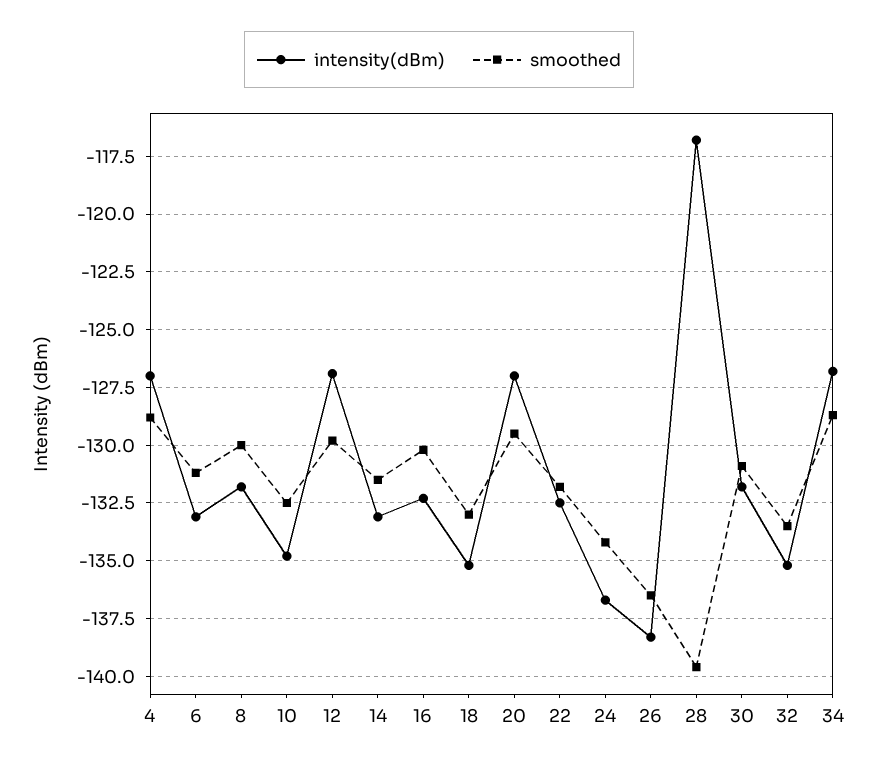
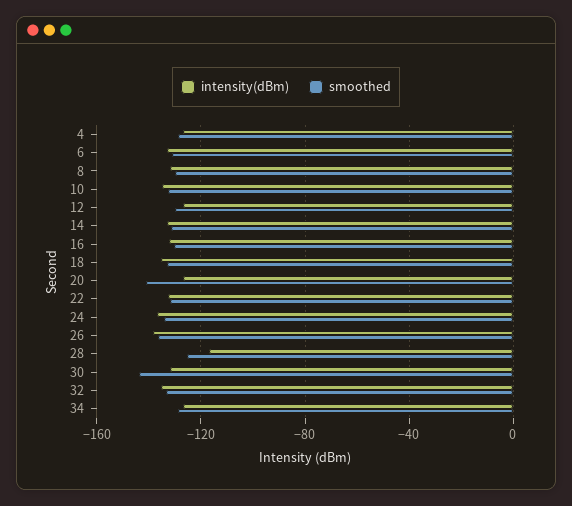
  {
    "intensity(dBm)": {
      "4": -127,
      "6": -133,
      "8": -132,
      "10": -135,
      "12": -127,
      "14": -133,
      "16": -132.5,
      "18": -135,
      "20": -127,
      "22": -132.5,
      "24": -136.5,
      "26": -138.5,
      "28": -117,
      "30": -132,
      "32": -135,
      "34": -127
    },
    "smoothed": {
      "4": -129,
      "6": -131,
      "8": -130,
      "10": -132.5,
      "12": -130,
      "14": -131.5,
      "16": -130,
      "18": -133,
-     "20": -129.5,
+     "20": -140,
      "22": -132,
      "24": -134,
      "26": -136.5,
-     "28": -139.5,
+     "28": -125,
-     "30": -131,
+     "30": -145,
      "32": -133.5,
      "34": -128.5
    }
  }

